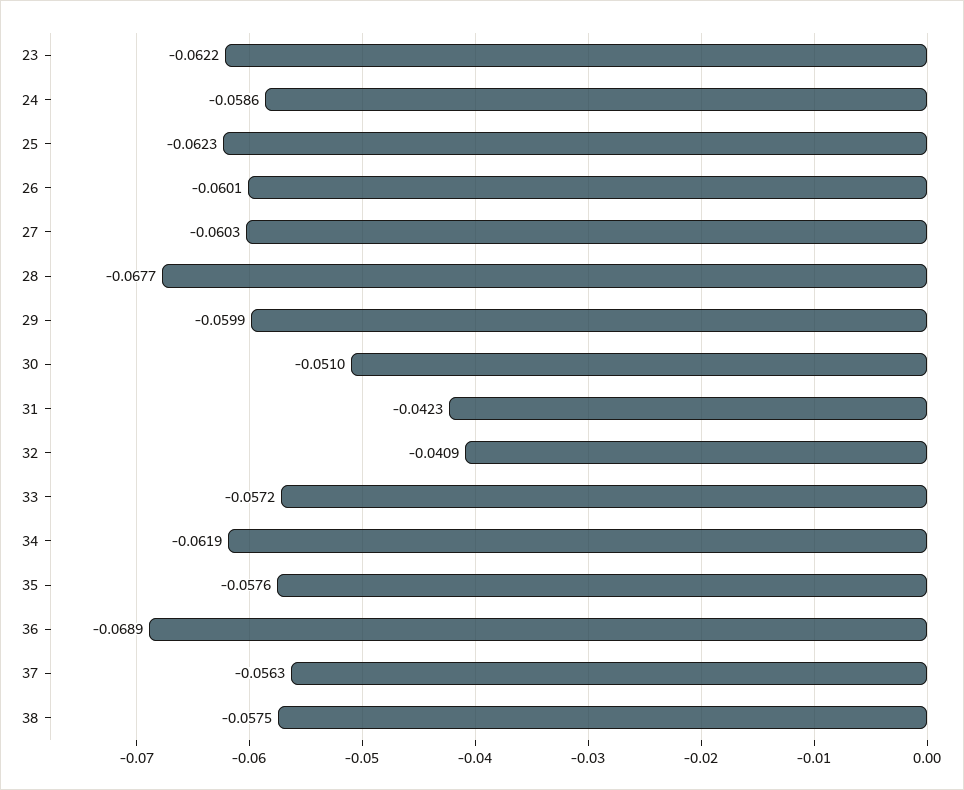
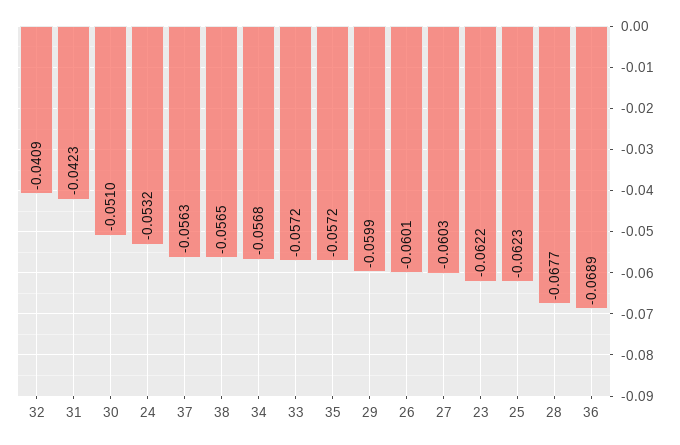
  {
    "23": -0.0622,
-   "24": -0.0586,
+   "24": -0.0532,
    "25": -0.0623,
    "26": -0.0601,
    "27": -0.0603,
    "28": -0.0677,
    "29": -0.0599,
    "30": -0.051,
    "31": -0.0423,
    "32": -0.0409,
    "33": -0.0572,
-   "34": -0.0619,
+   "34": -0.0568,
-   "35": -0.0576,
+   "35": -0.0572,
    "36": -0.0689,
    "37": -0.0563,
-   "38": -0.0575
+   "38": -0.0565
  }

